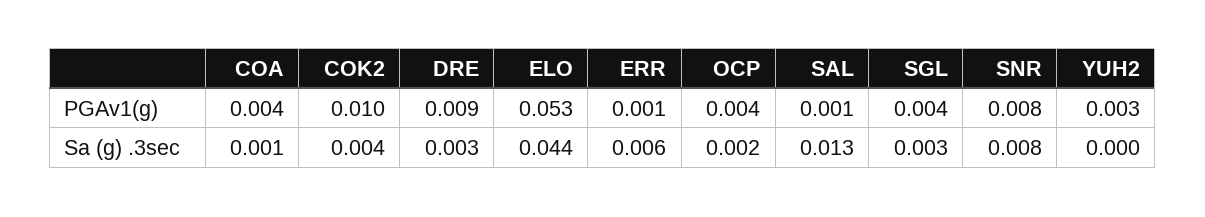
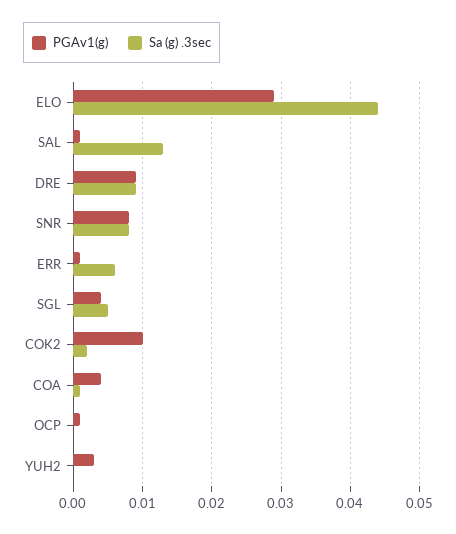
  {
    "PGAv1(g)": {
      "COA": 0.004,
      "COK2": 0.01,
      "DRE": 0.009,
-     "ELO": 0.053,
+     "ELO": 0.029,
      "ERR": 0.001,
-     "OCP": 0.004,
+     "OCP": 0.001,
      "SAL": 0.001,
      "SGL": 0.004,
      "SNR": 0.008,
      "YUH2": 0.003
    },
    "Sa (g) .3sec": {
      "COA": 0.001,
-     "COK2": 0.004,
+     "COK2": 0.002,
-     "DRE": 0.003,
+     "DRE": 0.009,
      "ELO": 0.044,
      "ERR": 0.006,
-     "OCP": 0.002,
+     "OCP": 0,
      "SAL": 0.013,
-     "SGL": 0.003,
+     "SGL": 0.005,
      "SNR": 0.008,
      "YUH2": 0
    }
  }

